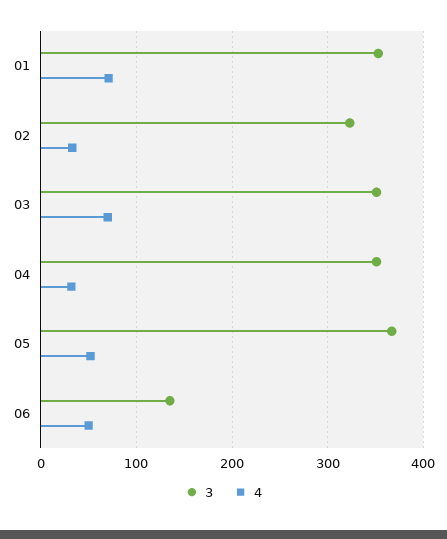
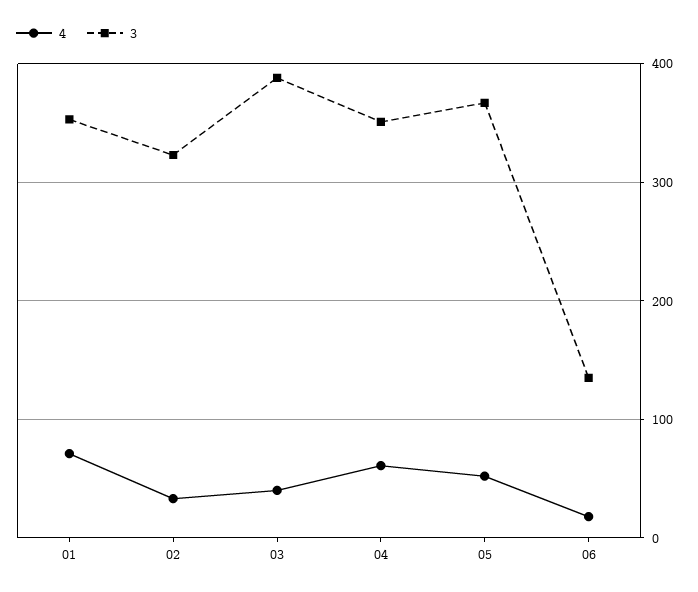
  {
    "3": {
      "01": 350,
      "02": 320,
-     "03": 350,
+     "03": 390,
      "04": 350,
      "05": 370,
      "06": 140
    },
    "4": {
      "01": 70,
      "02": 30,
-     "03": 70,
+     "03": 40,
-     "04": 30,
+     "04": 60,
      "05": 50,
-     "06": 50
+     "06": 20
    }
  }

